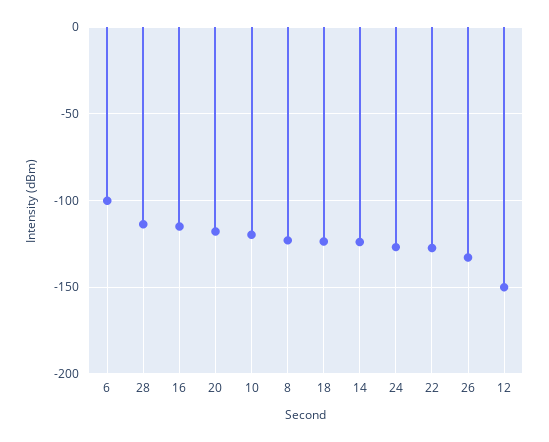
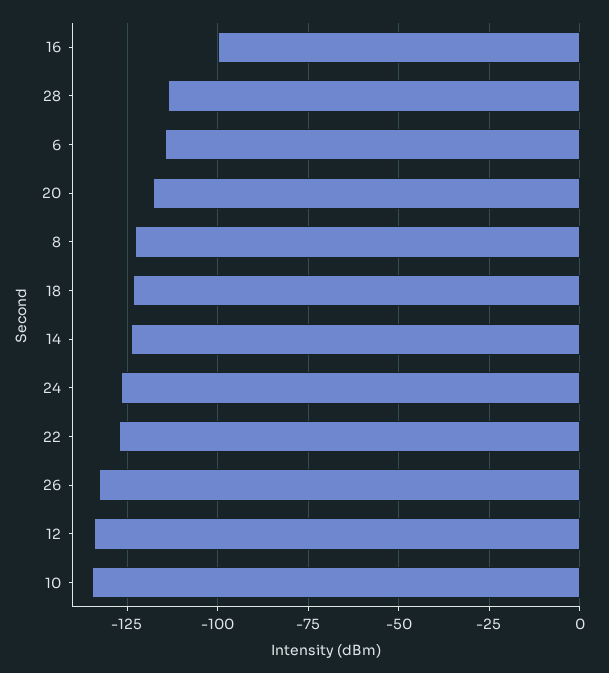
  {
-   "6": -100,
+   "6": -115,
    "28": -112.5,
-   "16": -115,
+   "16": -100,
    "20": -117.5,
-   "10": -120,
+   "10": -135,
    "8": -122.5,
    "18": -122.5,
    "14": -125,
    "24": -127.5,
    "22": -127.5,
    "26": -132.5,
-   "12": -150
+   "12": -135
  }

